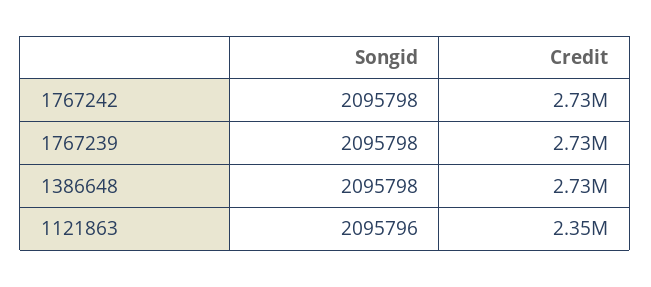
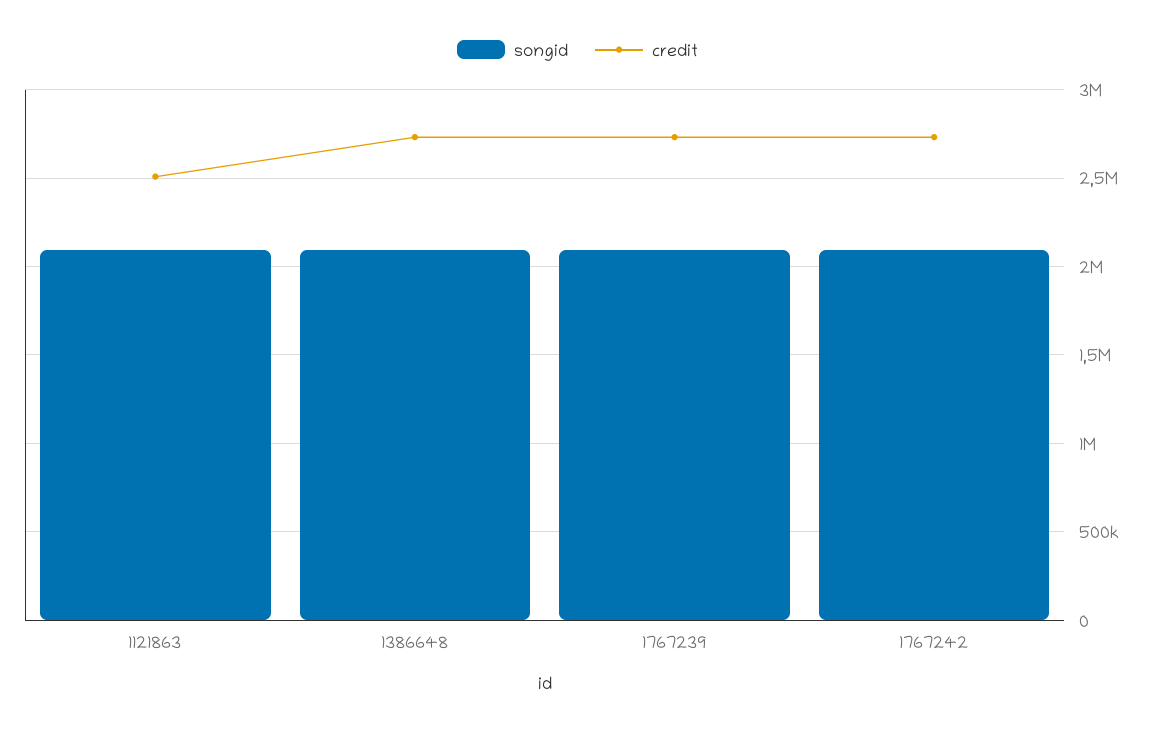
  {
    "Songid": {
      "1767242": 2095798,
      "1767239": 2095798,
      "1386648": 2095798,
      "1121863": 2095796
    },
    "Credit": {
      "1767242": 2730000,
      "1767239": 2730000,
      "1386648": 2730000,
-     "1121863": 2350000
+     "1121863": 2500000
    }
  }

